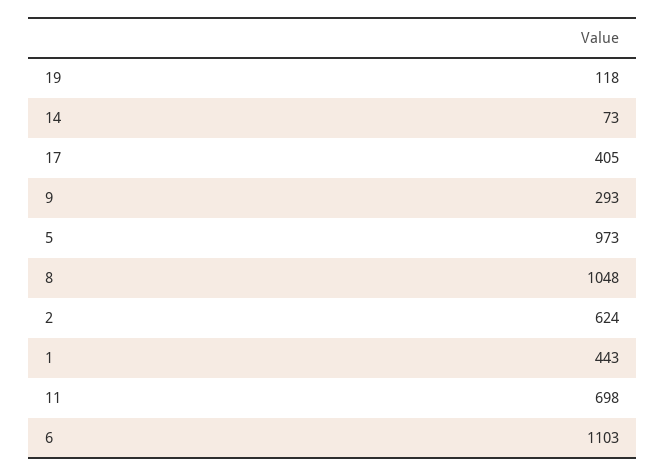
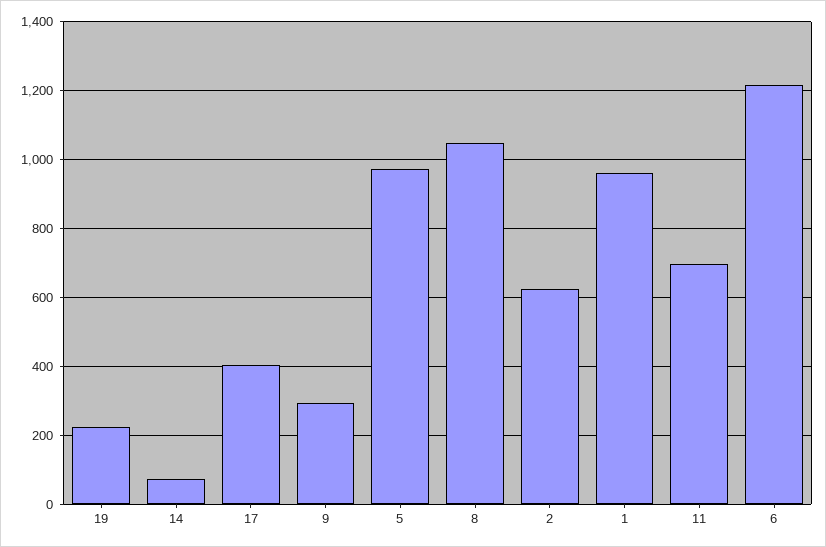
  {
-   "19": 118,
+   "19": 220,
    "14": 73,
    "17": 405,
    "9": 293,
    "5": 973,
    "8": 1048,
    "2": 624,
-   "1": 443,
+   "1": 960,
    "11": 698,
-   "6": 1103
+   "6": 1220
  }

